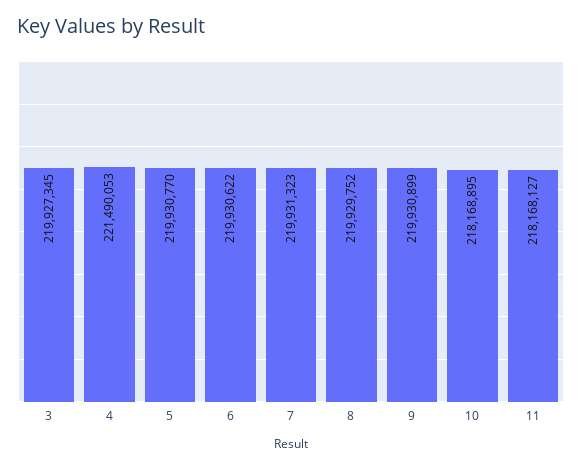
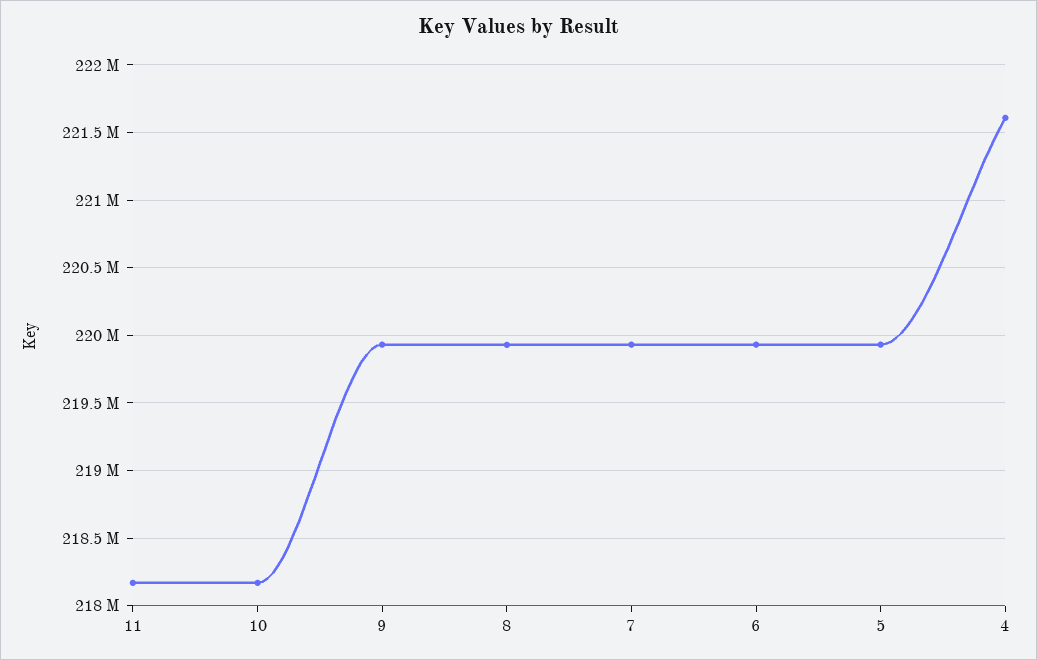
  {
-   "3": 219927345,
-   "4": 221490053,
+   "4": 221600000,
    "5": 219930770,
    "6": 219930622,
    "7": 219931323,
    "8": 219929752,
    "9": 219930899,
    "10": 218168895,
    "11": 218168127
  }

